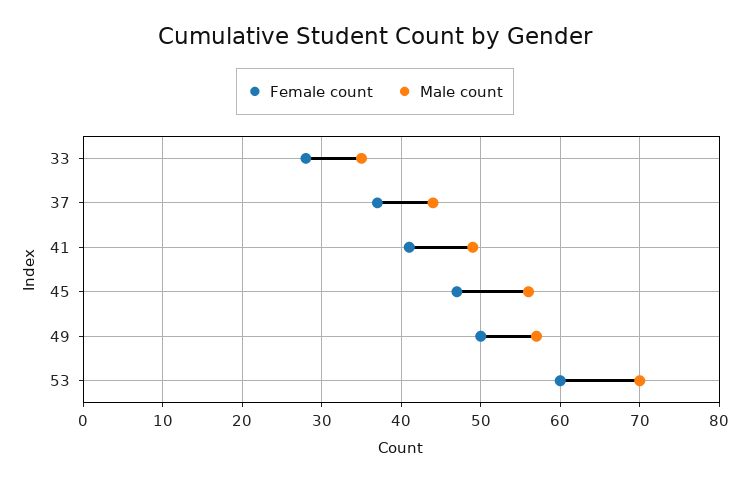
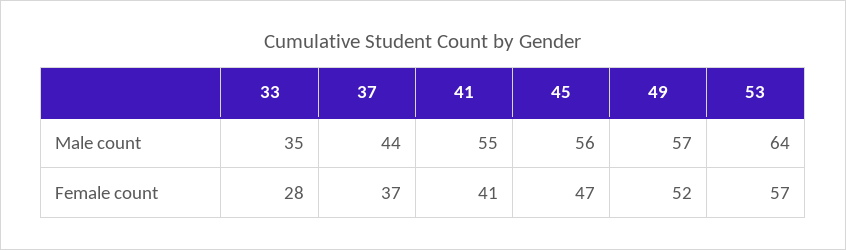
  {
    "Female count": {
      "33": 28,
      "37": 37,
      "41": 41,
      "45": 47,
-     "49": 50,
+     "49": 52,
-     "53": 60
+     "53": 57
    },
    "Male count": {
      "33": 35,
      "37": 44,
-     "41": 49,
+     "41": 55,
      "45": 56,
      "49": 57,
-     "53": 70
+     "53": 64
    }
  }

